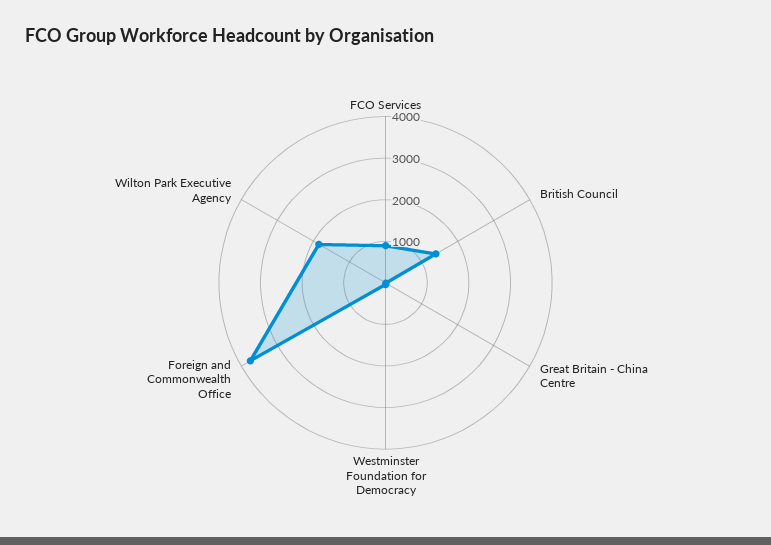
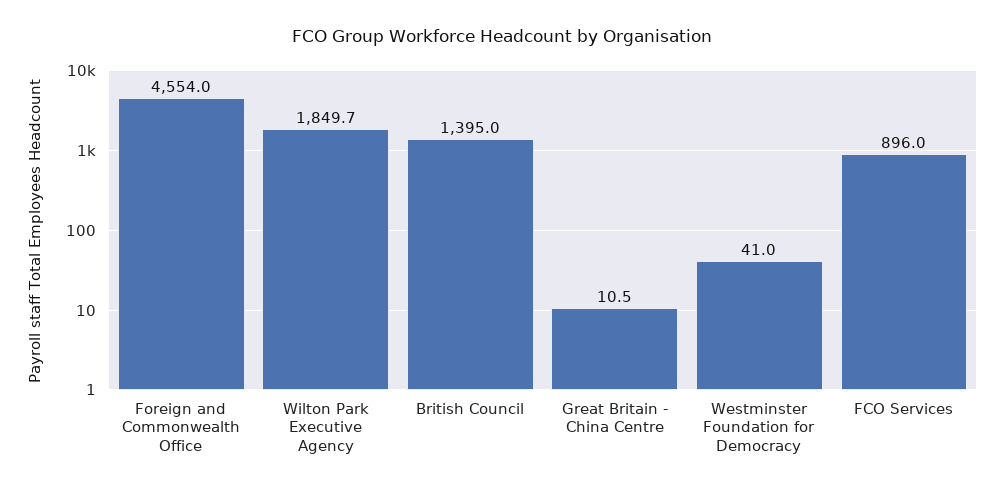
  {
    "FCO Services": 896,
    "British Council": 1395,
    "Great Britain - China Centre": 10.5,
    "Westminster Foundation for Democracy": 41,
-   "Foreign and Commonwealth Office": 3800,
+   "Foreign and Commonwealth Office": 4554,
    "Wilton Park Executive Agency": 1849.7
  }

